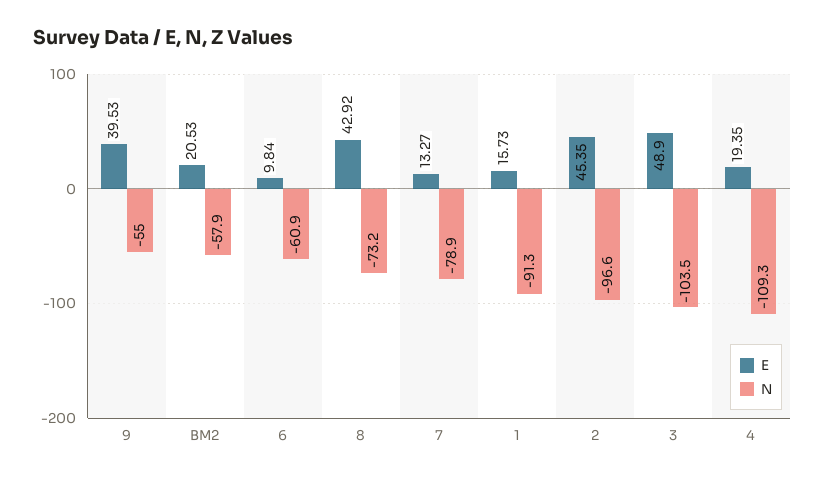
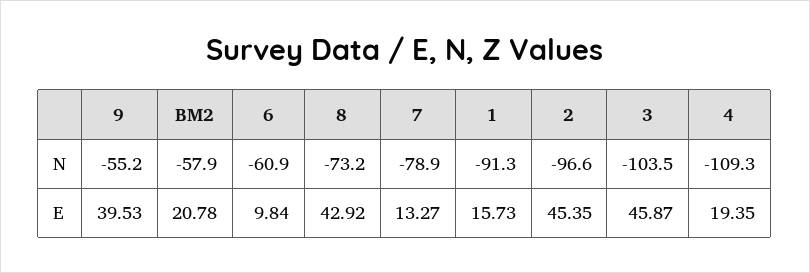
  {
    "E": {
      "9": 39.53,
-     "BM2": 20.53,
+     "BM2": 20.78,
      "6": 9.84,
      "8": 42.92,
      "7": 13.27,
      "1": 15.73,
      "2": 45.35,
-     "3": 48.9,
+     "3": 45.87,
      "4": 19.35
    },
    "N": {
-     "9": -55,
+     "9": -55.2,
      "BM2": -57.9,
      "6": -60.9,
      "8": -73.2,
      "7": -78.9,
      "1": -91.3,
      "2": -96.6,
      "3": -103.5,
      "4": -109.3
    }
  }

